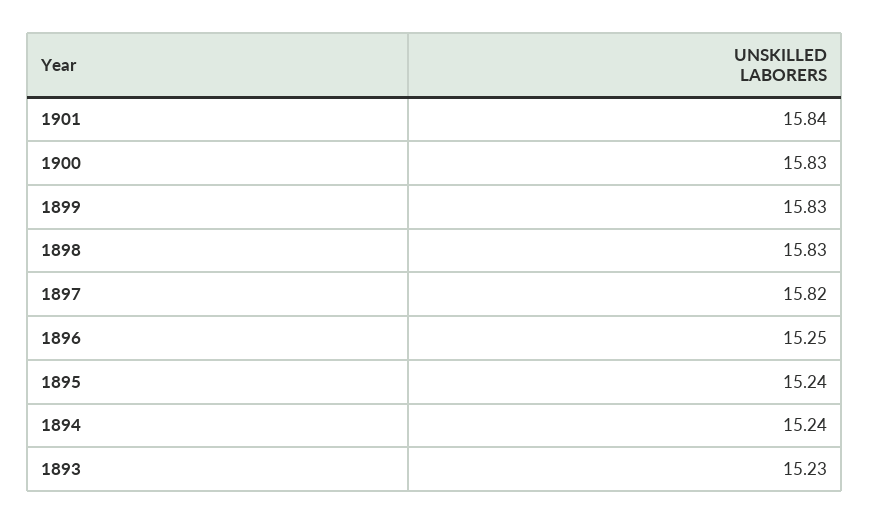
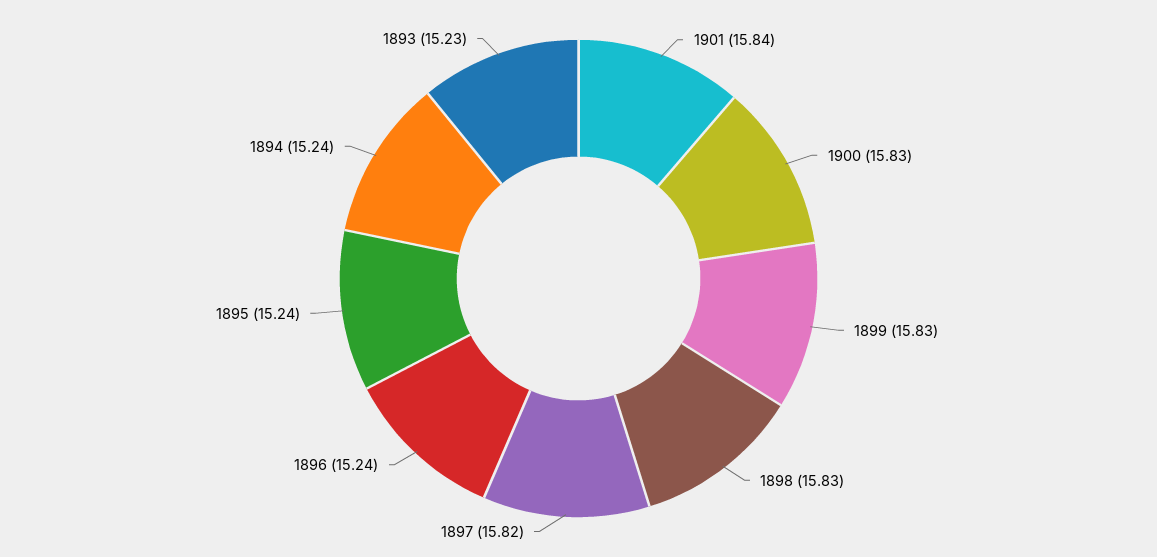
  {
    "1901": 15.84,
    "1900": 15.83,
    "1899": 15.83,
    "1898": 15.83,
    "1897": 15.82,
-   "1896": 15.25,
+   "1896": 15.24,
    "1895": 15.24,
    "1894": 15.24,
    "1893": 15.23
  }

